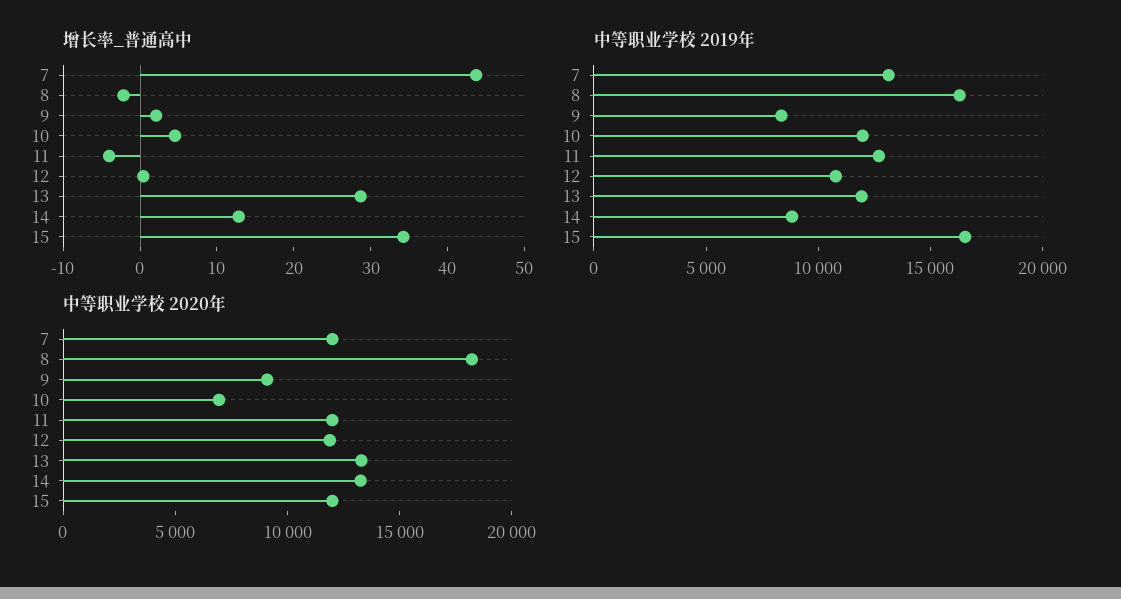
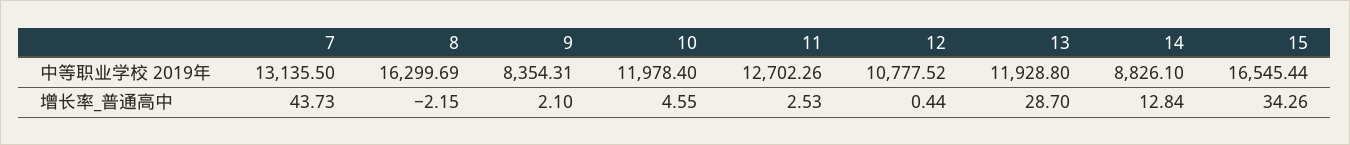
  {
    "增长率_普通高中": {
      "7": 43.73,
      "8": -2.15,
      "9": 2.1,
      "10": 4.55,
-     "11": -4,
+     "11": 2.53,
      "12": 0.44,
      "13": 28.7,
      "14": 12.84,
      "15": 34.26
    },
    "中等职业学校 2019年": {
      "7": 13135.5,
      "8": 16299.69,
      "9": 8354.31,
      "10": 11978.4,
      "11": 12702.26,
      "12": 10777.52,
      "13": 11928.8,
      "14": 8826.1,
      "15": 16545.44
-   },
+   }
-   "中等职业学校 2020年": {
-     "7": 12000,
-     "8": 18000,
-     "9": 9000,
-     "10": 7000,
-     "11": 12000,
-     "12": 12000,
-     "13": 13000,
-     "14": 13000,
-     "15": 12000
-   }
  }

